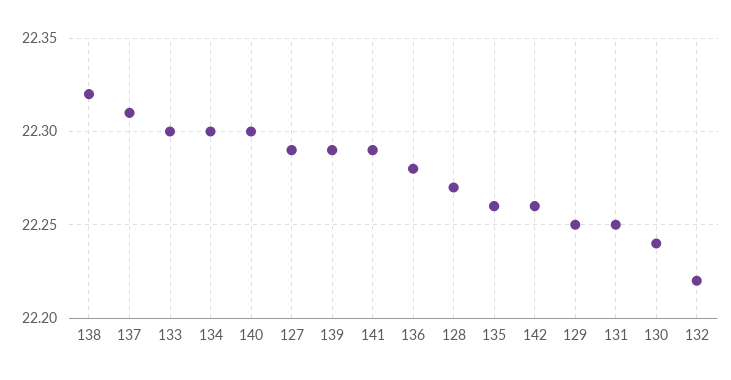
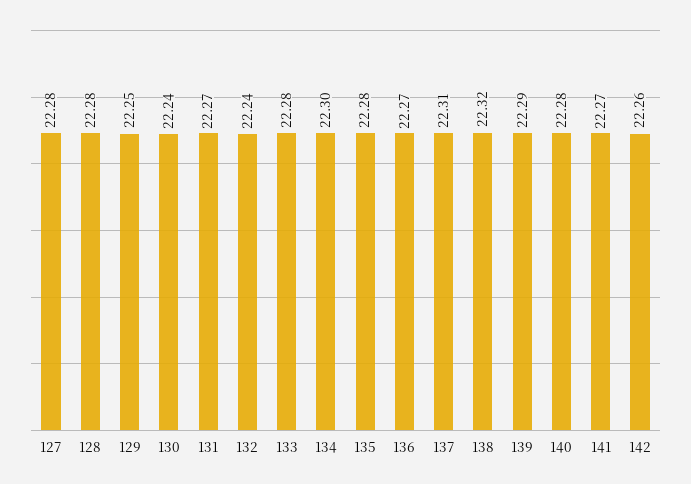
  {
    "138": 22.32,
    "137": 22.31,
-   "133": 22.3,
+   "133": 22.28,
    "134": 22.3,
-   "140": 22.3,
+   "140": 22.28,
-   "127": 22.29,
+   "127": 22.28,
    "139": 22.29,
-   "141": 22.29,
+   "141": 22.27,
-   "136": 22.28,
+   "136": 22.27,
-   "128": 22.27,
+   "128": 22.28,
-   "135": 22.26,
+   "135": 22.28,
    "142": 22.26,
    "129": 22.25,
-   "131": 22.25,
+   "131": 22.27,
    "130": 22.24,
-   "132": 22.22
+   "132": 22.24
  }

